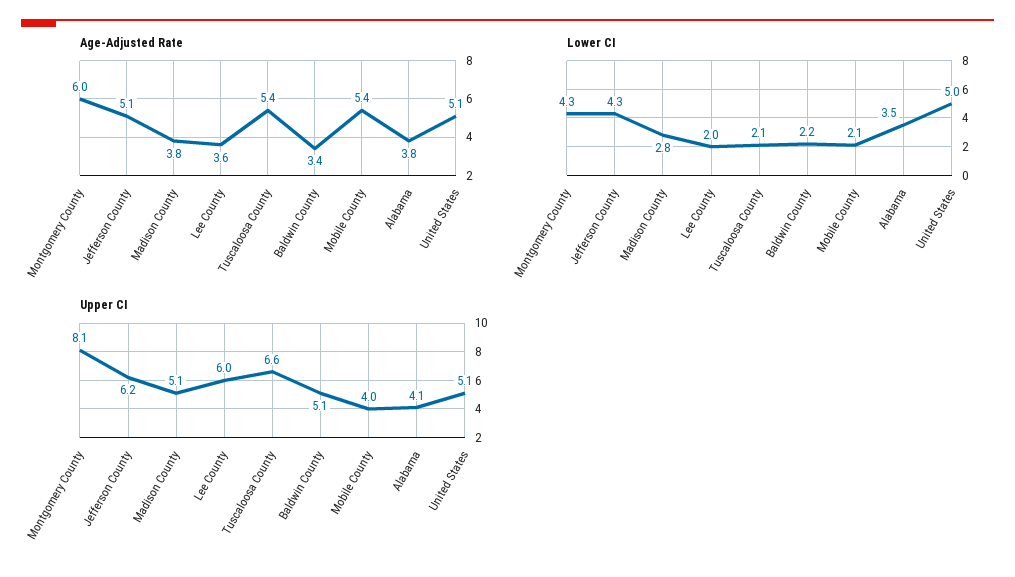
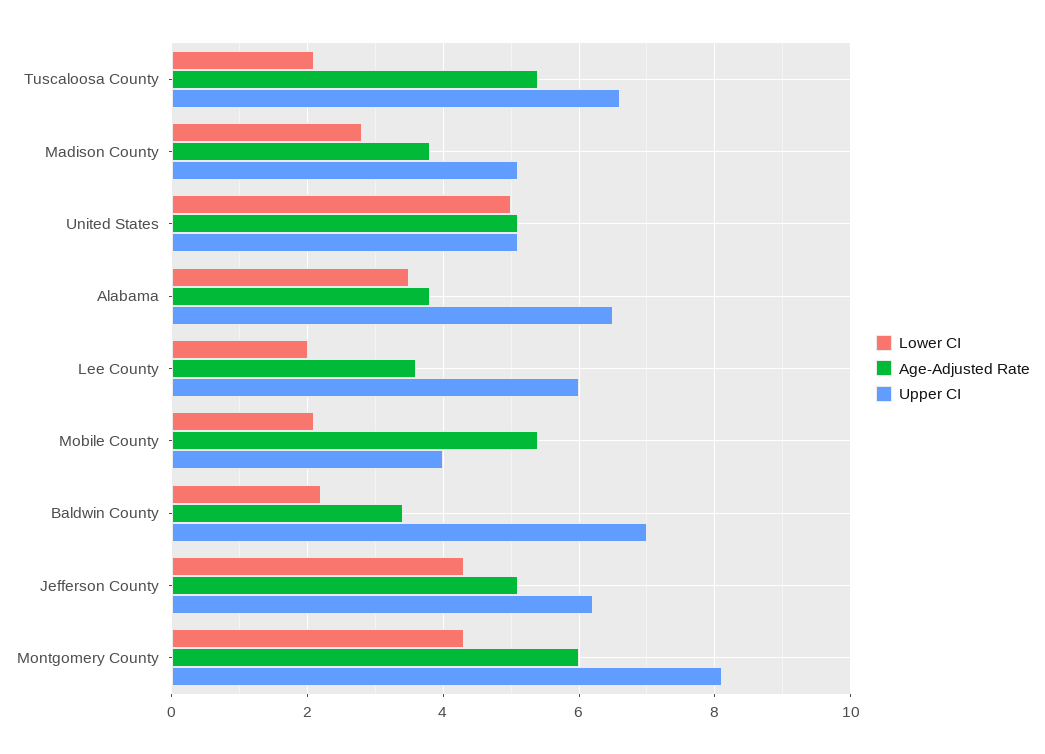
  {
    "Age-Adjusted Rate": {
      "Montgomery County": 6,
      "Jefferson County": 5.1,
      "Madison County": 3.8,
      "Lee County": 3.6,
      "Tuscaloosa County": 5.4,
      "Baldwin County": 3.4,
      "Mobile County": 5.4,
      "Alabama": 3.8,
      "United States": 5.1
    },
    "Lower CI": {
      "Montgomery County": 4.3,
      "Jefferson County": 4.3,
      "Madison County": 2.8,
      "Lee County": 2,
      "Tuscaloosa County": 2.1,
      "Baldwin County": 2.2,
      "Mobile County": 2.1,
      "Alabama": 3.5,
      "United States": 5
    },
    "Upper CI": {
      "Montgomery County": 8.1,
      "Jefferson County": 6.2,
      "Madison County": 5.1,
      "Lee County": 6,
      "Tuscaloosa County": 6.6,
-     "Baldwin County": 5.1,
+     "Baldwin County": 7,
      "Mobile County": 4,
-     "Alabama": 4.1,
+     "Alabama": 6.5,
      "United States": 5.1
    }
  }

